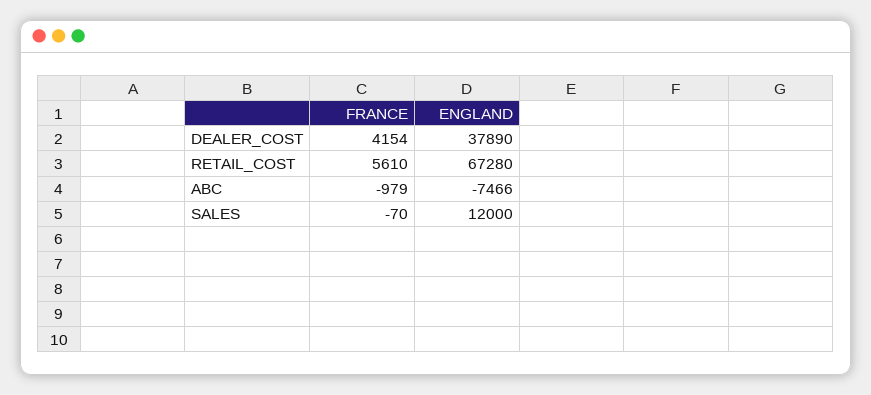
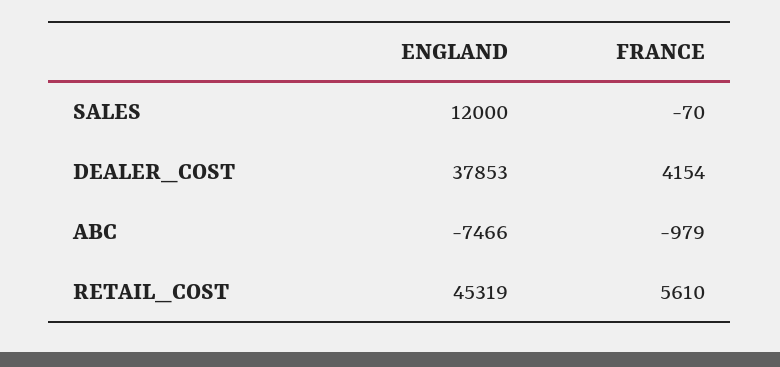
  {
    "FRANCE": {
      "DEALER_COST": 4154,
      "RETAIL_COST": 5610,
      "ABC": -979,
      "SALES": -70
    },
    "ENGLAND": {
-     "DEALER_COST": 37890,
+     "DEALER_COST": 37853,
-     "RETAIL_COST": 67280,
+     "RETAIL_COST": 45319,
      "ABC": -7466,
      "SALES": 12000
    }
  }

